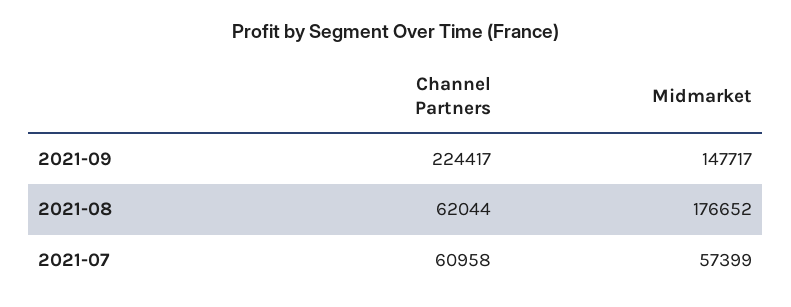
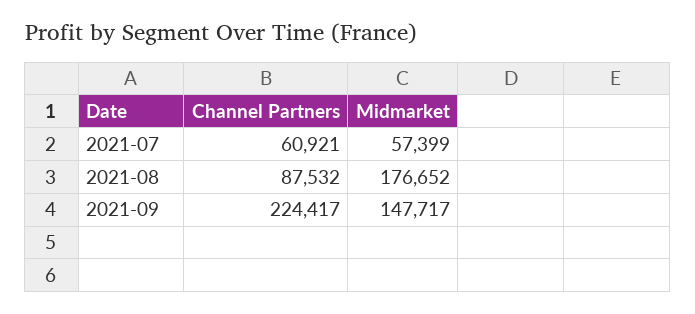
  {
    "Channel Partners": {
      "2021-09": 224417,
-     "2021-08": 62044,
+     "2021-08": 87532,
-     "2021-07": 60958
+     "2021-07": 60921
    },
    "Midmarket": {
      "2021-09": 147717,
      "2021-08": 176652,
      "2021-07": 57399
    }
  }

